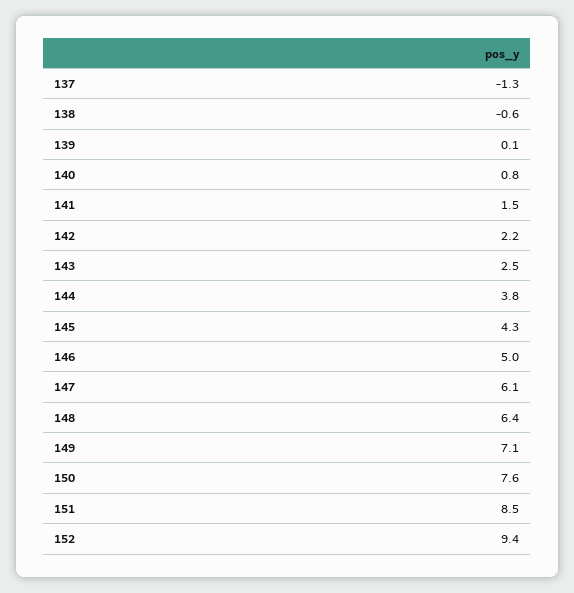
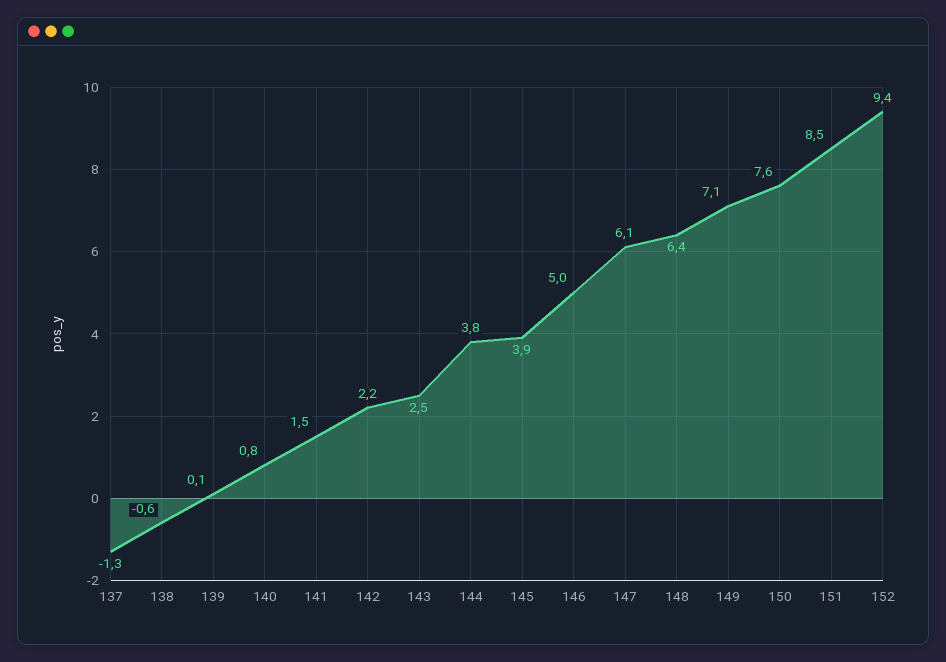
  {
    "137": -1.3,
    "138": -0.6,
    "139": 0.1,
    "140": 0.8,
    "141": 1.5,
    "142": 2.2,
    "143": 2.5,
    "144": 3.8,
-   "145": 4.3,
+   "145": 3.9,
    "146": 5,
    "147": 6.1,
    "148": 6.4,
    "149": 7.1,
    "150": 7.6,
    "151": 8.5,
    "152": 9.4
  }

